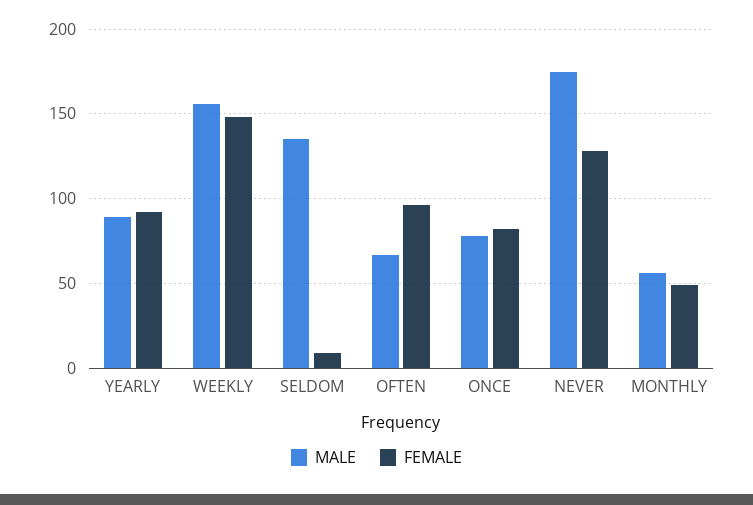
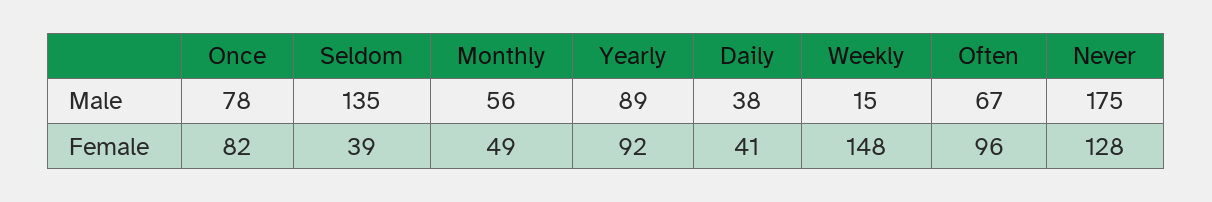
  {
    "MALE": {
      "YEARLY": 89,
-     "WEEKLY": 155,
+     "WEEKLY": 15,
      "SELDOM": 135,
      "OFTEN": 67,
      "ONCE": 78,
      "NEVER": 175,
-     "MONTHLY": 56
+     "MONTHLY": 56,
+     "Daily": 38
    },
    "FEMALE": {
      "YEARLY": 92,
      "WEEKLY": 148,
-     "SELDOM": 10,
+     "SELDOM": 39,
      "OFTEN": 96,
      "ONCE": 82,
      "NEVER": 128,
-     "MONTHLY": 49
+     "MONTHLY": 49,
+     "Daily": 41
    }
  }

